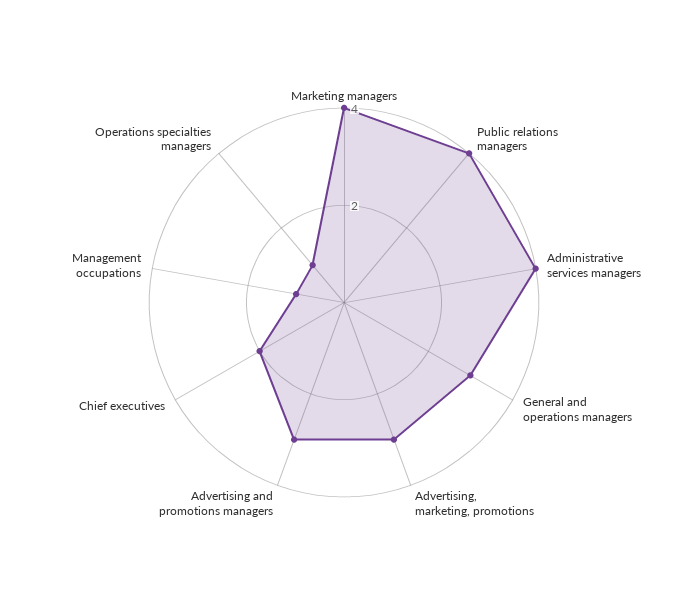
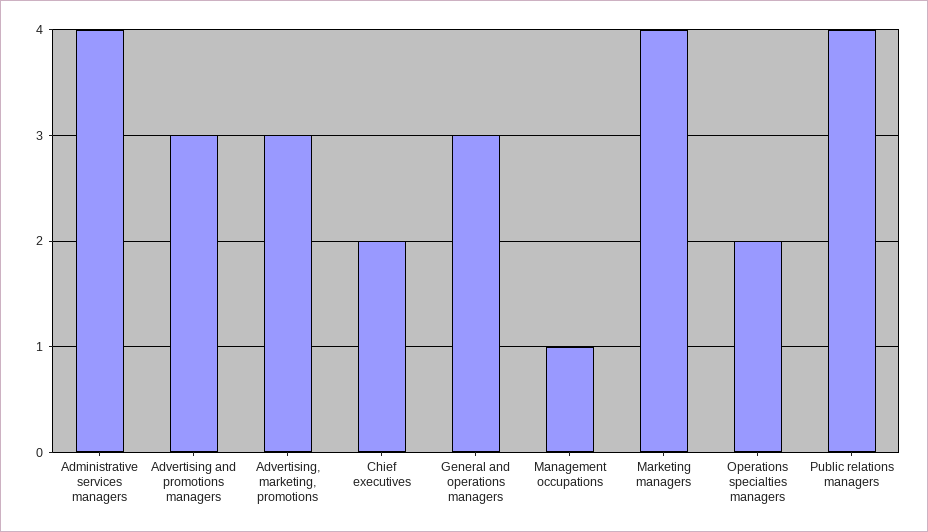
  {
    "Marketing managers": 4,
    "Public relations managers": 4,
    "Administrative services managers": 4,
    "General and operations managers": 3,
    "Advertising, marketing, promotions": 3,
    "Advertising and promotions managers": 3,
    "Chief executives": 2,
    "Management occupations": 1,
-   "Operations specialties managers": 1
+   "Operations specialties managers": 2
  }

